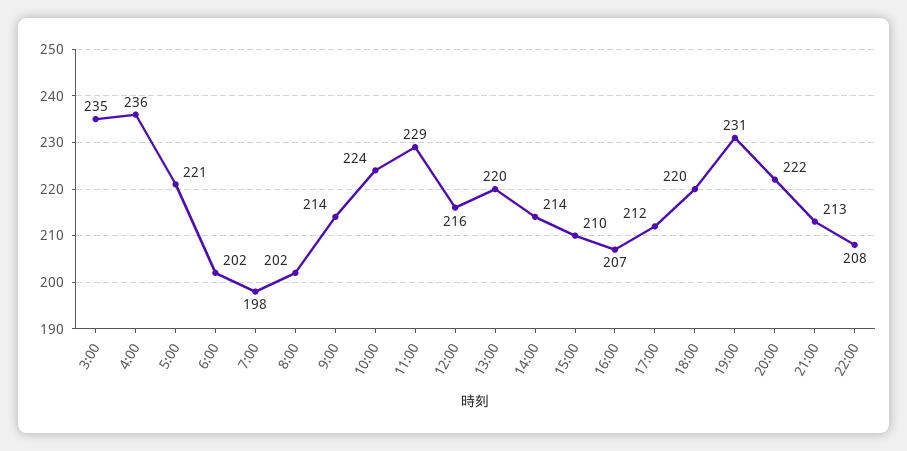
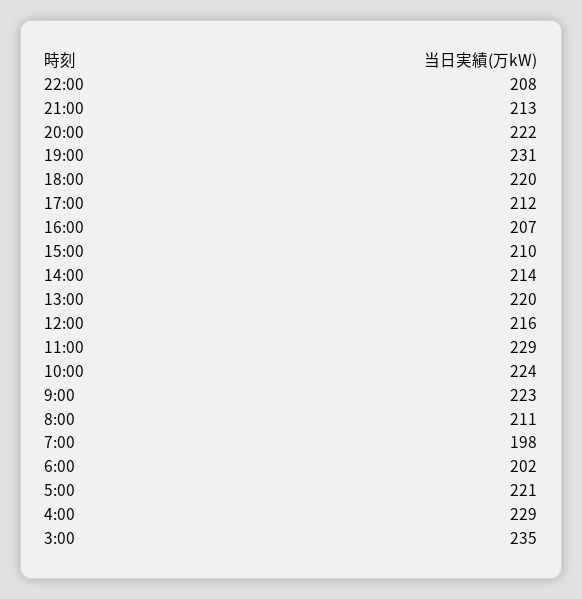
  {
    "3:00": 235,
-   "4:00": 236,
+   "4:00": 229,
    "5:00": 221,
    "6:00": 202,
    "7:00": 198,
-   "8:00": 202,
+   "8:00": 211,
-   "9:00": 214,
+   "9:00": 223,
    "10:00": 224,
    "11:00": 229,
    "12:00": 216,
    "13:00": 220,
    "14:00": 214,
    "15:00": 210,
    "16:00": 207,
    "17:00": 212,
    "18:00": 220,
    "19:00": 231,
    "20:00": 222,
    "21:00": 213,
    "22:00": 208
  }

